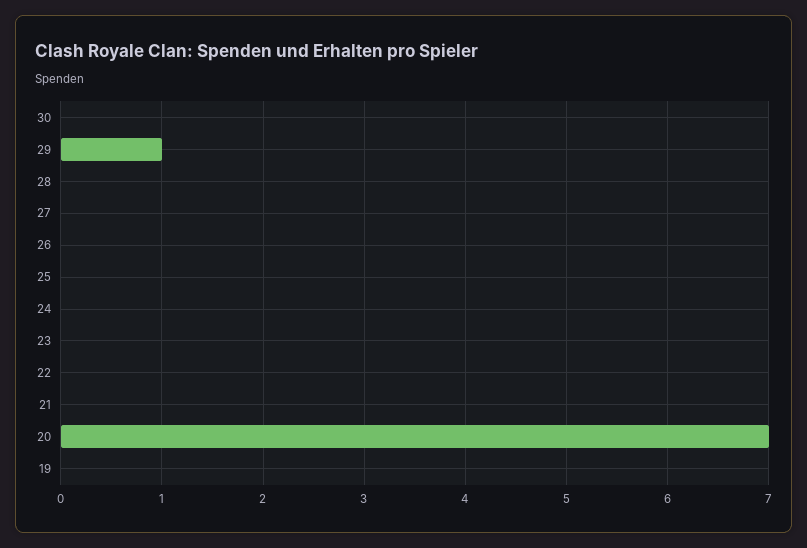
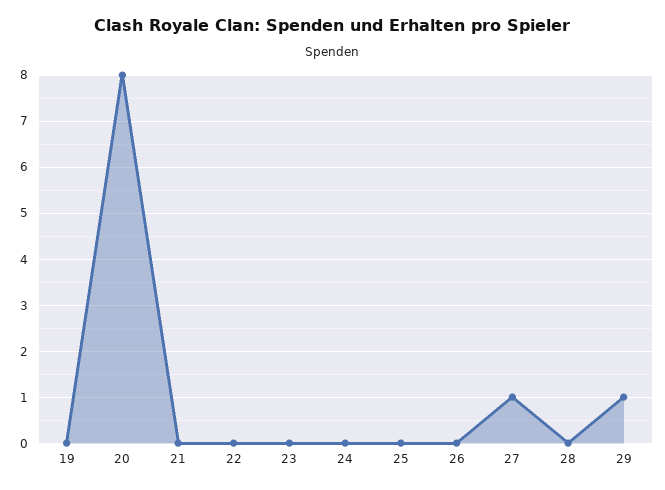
  {
-   "30": 0,
    "29": 1,
    "28": 0,
-   "27": 0,
+   "27": 1,
    "26": 0,
    "25": 0,
    "24": 0,
    "23": 0,
    "22": 0,
    "21": 0,
-   "20": 7,
+   "20": 8,
    "19": 0
  }

